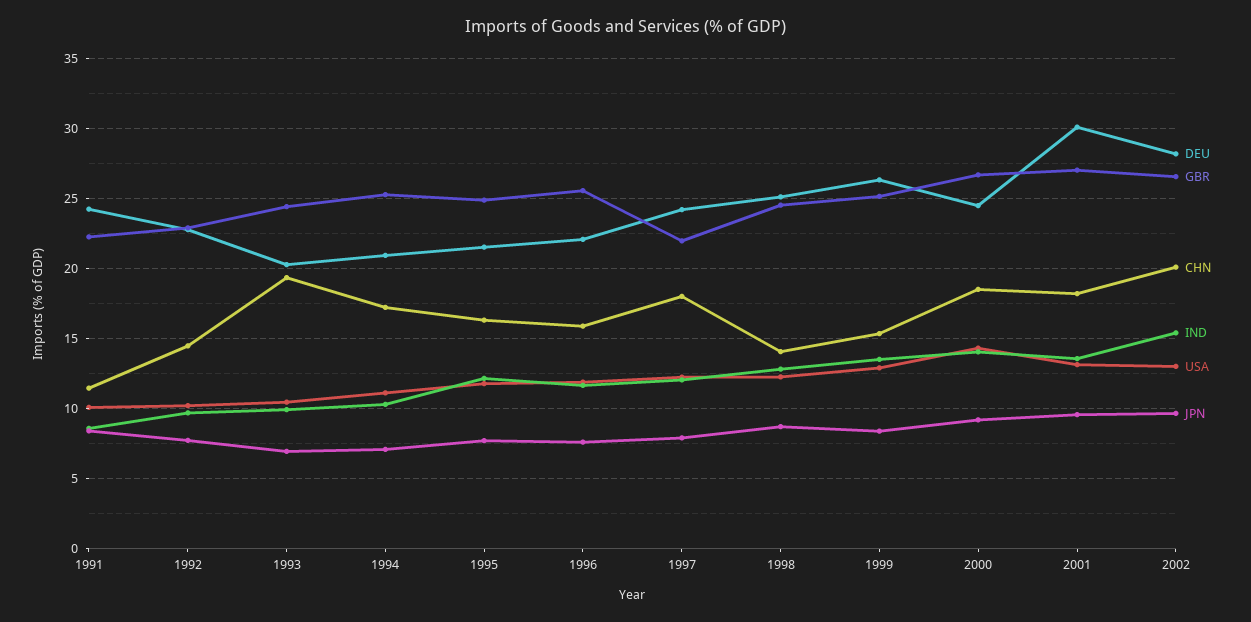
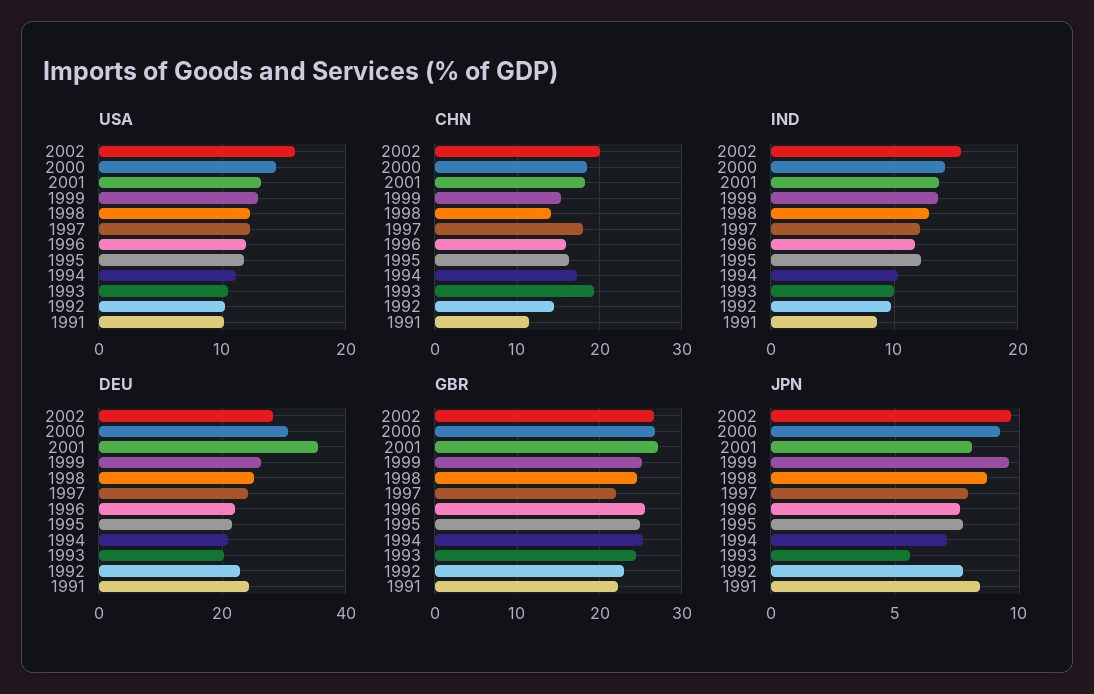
  {
    "DEU": {
      "1991": 24,
      "1992": 23,
      "1993": 20.5,
      "1994": 21,
      "1995": 21.5,
      "1996": 22,
      "1997": 24,
      "1998": 25,
      "1999": 26.5,
-     "2000": 24.5,
+     "2000": 30,
-     "2001": 30,
+     "2001": 36,
      "2002": 28
    },
    "GBR": {
      "1991": 22.5,
      "1992": 23,
      "1993": 24.5,
      "1994": 25.5,
      "1995": 25,
      "1996": 25.5,
      "1997": 22,
      "1998": 24.5,
      "1999": 25,
      "2000": 26.5,
      "2001": 27,
      "2002": 26.5
    },
    "CHN": {
      "1991": 11.5,
      "1992": 14.5,
      "1993": 19.5,
      "1994": 17,
      "1995": 16.5,
      "1996": 16,
      "1997": 18,
      "1998": 14,
      "1999": 15.5,
      "2000": 18.5,
      "2001": 18,
      "2002": 20
    },
    "IND": {
      "1991": 8.5,
      "1992": 9.5,
      "1993": 10,
      "1994": 10.5,
      "1995": 12,
      "1996": 11.5,
      "1997": 12,
      "1998": 13,
      "1999": 13.5,
      "2000": 14,
      "2001": 13.5,
      "2002": 15.5
    },
    "USA": {
      "1991": 10,
      "1992": 10,
      "1993": 10.5,
      "1994": 11,
      "1995": 12,
      "1996": 12,
      "1997": 12.5,
      "1998": 12.5,
      "1999": 13,
      "2000": 14.5,
      "2001": 13,
-     "2002": 13
+     "2002": 16
    },
    "JPN": {
      "1991": 8.5,
      "1992": 7.5,
-     "1993": 7,
+     "1993": 5.5,
      "1994": 7,
      "1995": 7.5,
      "1996": 7.5,
      "1997": 8,
      "1998": 8.5,
-     "1999": 8.5,
+     "1999": 9.5,
      "2000": 9,
-     "2001": 9.5,
+     "2001": 8,
      "2002": 9.5
    }
  }

